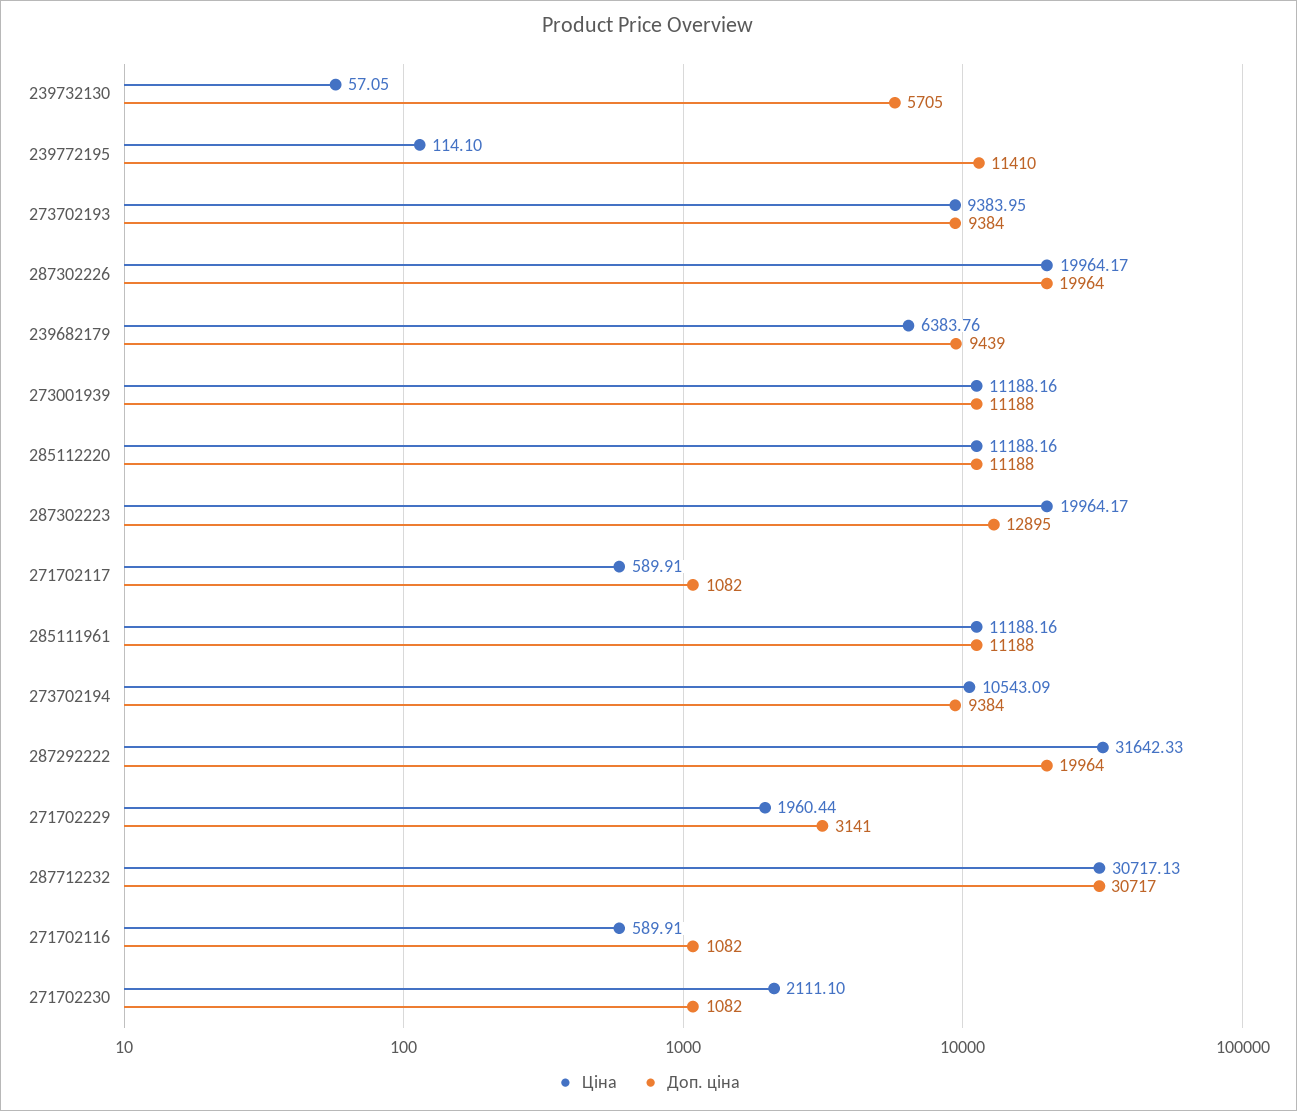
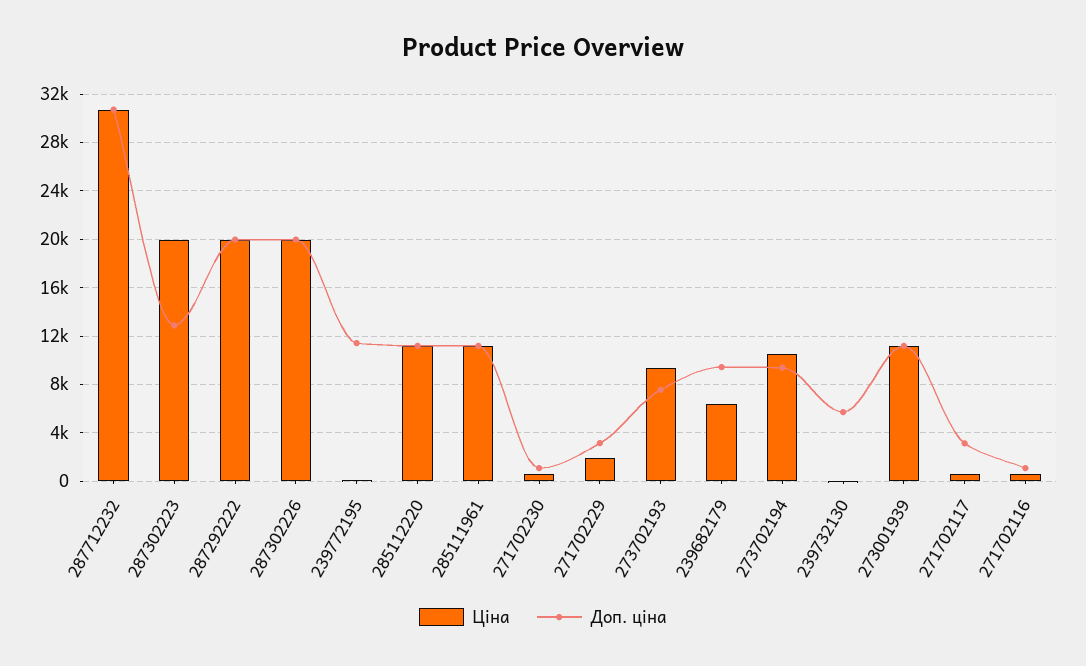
  {
    "Ціна": {
      "239732130": 57.05,
      "239772195": 114.1,
      "273702193": 9383.95,
      "287302226": 19964.17,
      "239682179": 6383.76,
      "273001939": 11188.16,
      "285112220": 11188.16,
      "287302223": 19964.17,
      "271702117": 589.91,
      "285111961": 11188.16,
      "273702194": 10543.09,
-     "287292222": 31642.33,
+     "287292222": 20000,
      "271702229": 1960.44,
      "287712232": 30717.13,
      "271702116": 589.91,
-     "271702230": 2111.1
+     "271702230": 500
    },
    "Доп. ціна": {
      "239732130": 5705,
      "239772195": 11410,
-     "273702193": 9384,
+     "273702193": 7500,
      "287302226": 19964,
      "239682179": 9439,
      "273001939": 11188,
      "285112220": 11188,
      "287302223": 12895,
-     "271702117": 1082,
+     "271702117": 3000,
      "285111961": 11188,
      "273702194": 9384,
      "287292222": 19964,
      "271702229": 3141,
      "287712232": 30717,
      "271702116": 1082,
      "271702230": 1082
    }
  }

